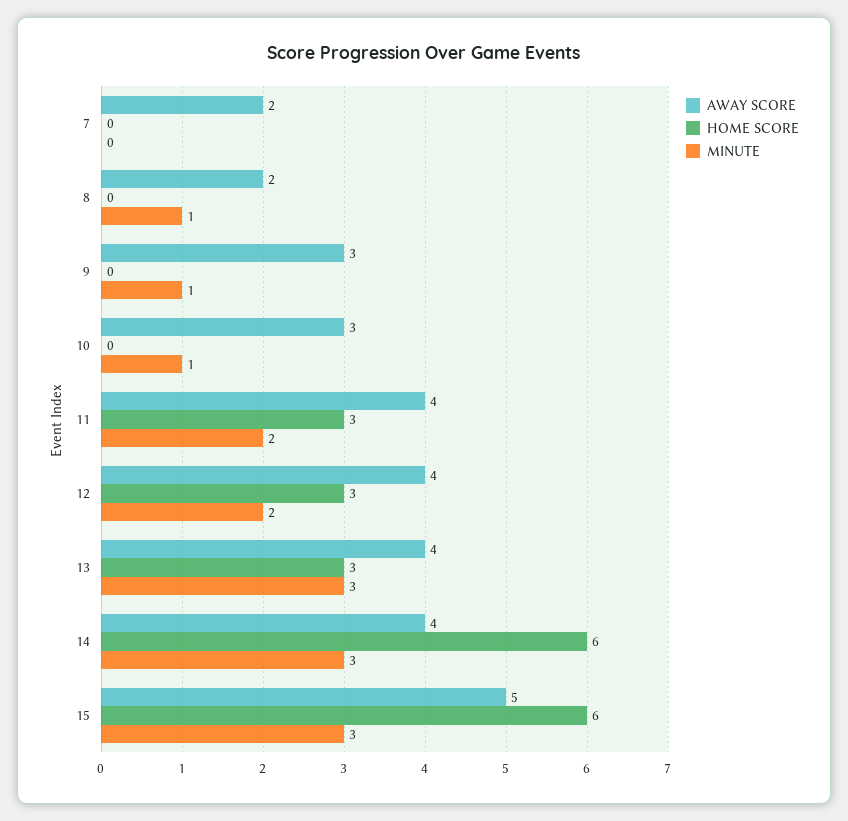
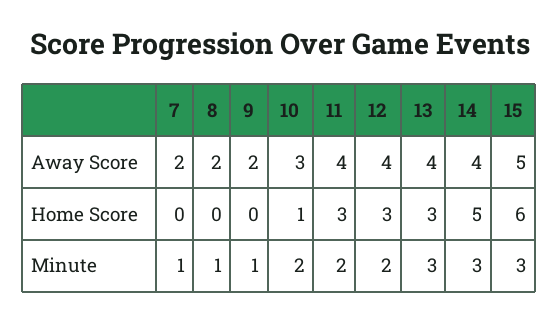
  {
    "AWAY SCORE": {
      "7": 2,
      "8": 2,
-     "9": 3,
+     "9": 2,
      "10": 3,
      "11": 4,
      "12": 4,
      "13": 4,
      "14": 4,
      "15": 5
    },
    "HOME SCORE": {
      "7": 0,
      "8": 0,
      "9": 0,
-     "10": 0,
+     "10": 1,
      "11": 3,
      "12": 3,
      "13": 3,
-     "14": 6,
+     "14": 5,
      "15": 6
    },
    "MINUTE": {
-     "7": 0,
+     "7": 1,
      "8": 1,
      "9": 1,
-     "10": 1,
+     "10": 2,
      "11": 2,
      "12": 2,
      "13": 3,
      "14": 3,
      "15": 3
    }
  }

